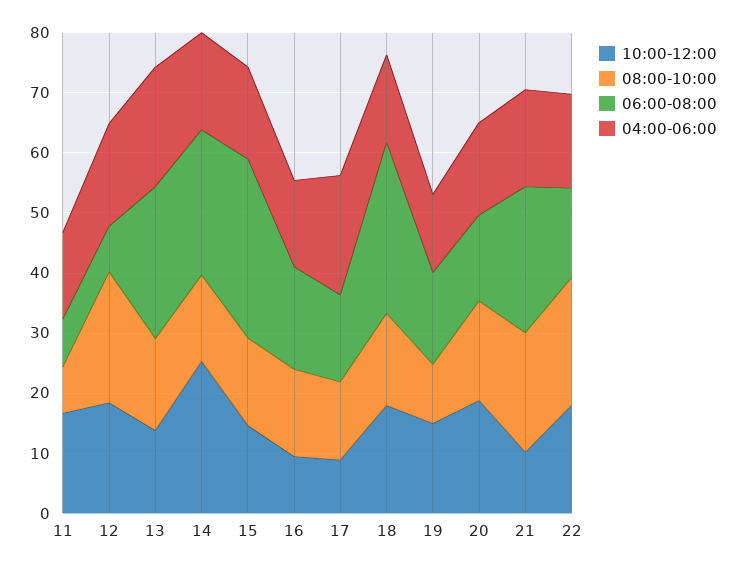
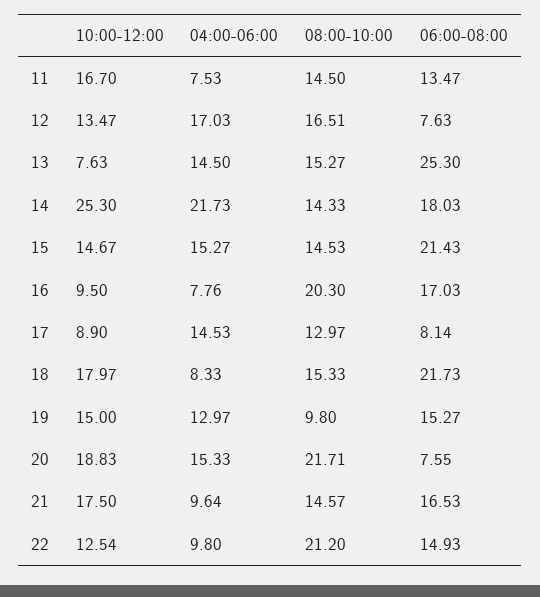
  {
    "10:00-12:00": {
      "11": 16.7,
-     "12": 18,
+     "12": 13.47,
-     "13": 14,
+     "13": 7.63,
      "14": 25.3,
      "15": 14.67,
      "16": 9.5,
      "17": 8.9,
      "18": 17.97,
      "19": 15,
      "20": 18.83,
-     "21": 10,
+     "21": 17.5,
-     "22": 18
+     "22": 12.54
    },
    "08:00-10:00": {
-     "11": 8,
+     "11": 14.5,
-     "12": 22,
+     "12": 16.51,
      "13": 15.27,
      "14": 14.33,
      "15": 14.53,
-     "16": 14,
+     "16": 20.3,
      "17": 12.97,
      "18": 15.33,
      "19": 9.8,
-     "20": 16,
+     "20": 21.71,
-     "21": 20,
+     "21": 14.57,
      "22": 21.2
    },
    "06:00-08:00": {
-     "11": 8,
+     "11": 13.47,
      "12": 7.63,
      "13": 25.3,
-     "14": 24,
+     "14": 18.03,
-     "15": 30,
+     "15": 21.43,
      "16": 17.03,
-     "17": 14,
+     "17": 8.14,
-     "18": 28,
+     "18": 21.73,
      "19": 15.27,
-     "20": 14,
+     "20": 7.55,
-     "21": 24,
+     "21": 16.53,
      "22": 14.93
    },
    "04:00-06:00": {
-     "11": 14,
+     "11": 7.53,
      "12": 17.03,
-     "13": 20,
+     "13": 14.5,
-     "14": 16,
+     "14": 21.73,
      "15": 15.27,
-     "16": 14,
+     "16": 7.76,
-     "17": 20,
+     "17": 14.53,
-     "18": 14,
+     "18": 8.33,
      "19": 12.97,
      "20": 15.33,
-     "21": 16,
+     "21": 9.64,
-     "22": 16
+     "22": 9.8
    }
  }

